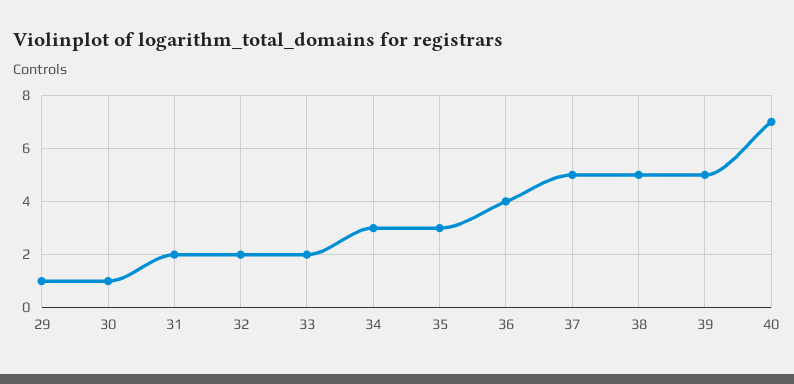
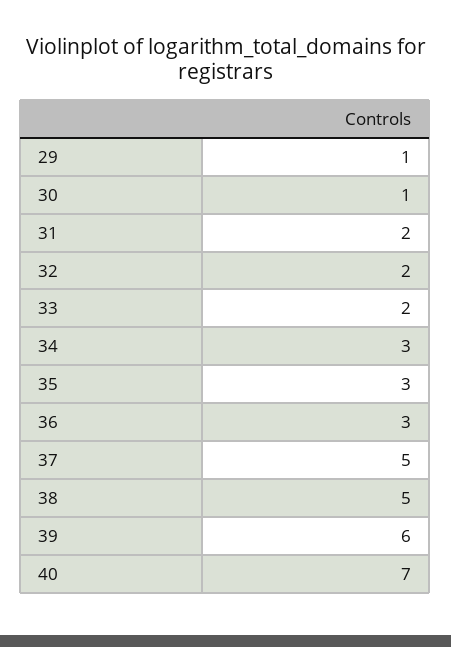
  {
    "29": 1,
    "30": 1,
    "31": 2,
    "32": 2,
    "33": 2,
    "34": 3,
    "35": 3,
-   "36": 4,
+   "36": 3,
    "37": 5,
    "38": 5,
-   "39": 5,
+   "39": 6,
    "40": 7
  }

